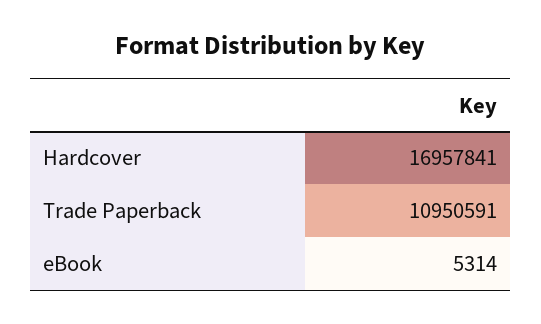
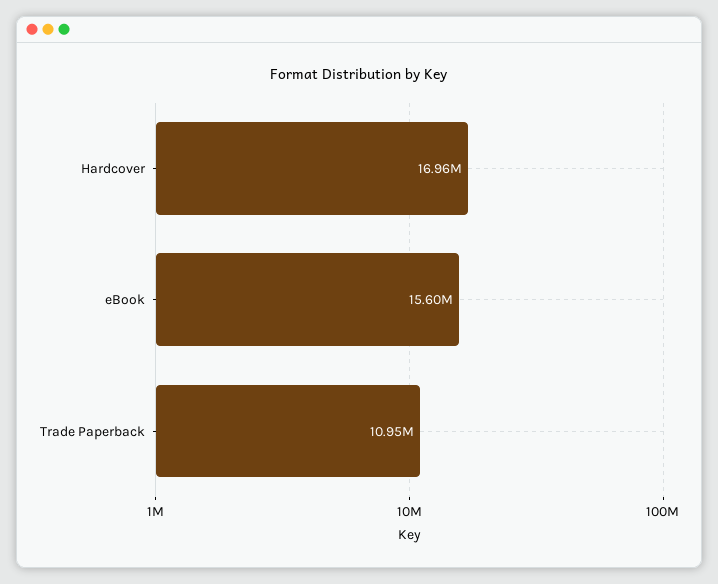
  {
    "Hardcover": 16957841,
    "Trade Paperback": 10950591,
-   "eBook": 5314
+   "eBook": 15600000
  }

